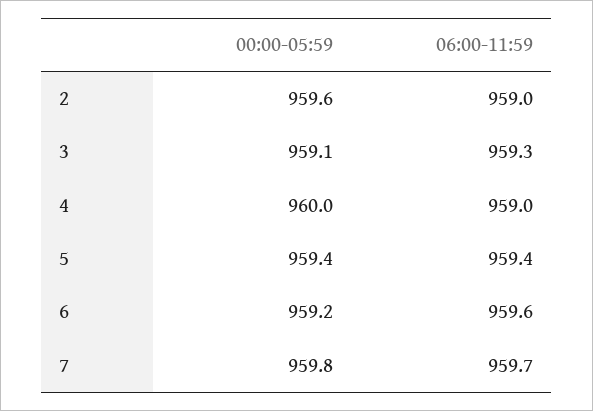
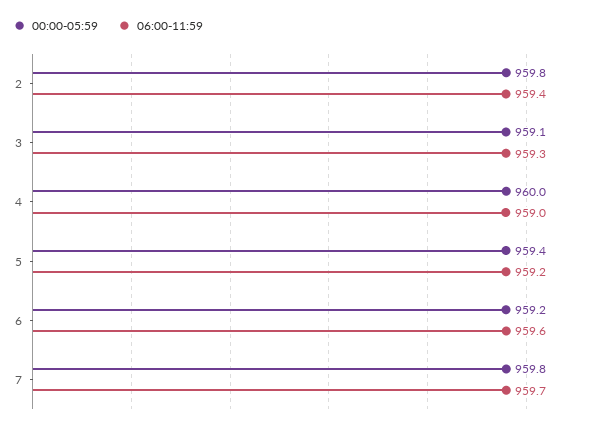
  {
    "00:00-05:59": {
-     "2": 959.6,
+     "2": 959.8,
      "3": 959.1,
      "4": 960,
      "5": 959.4,
      "6": 959.2,
      "7": 959.8
    },
    "06:00-11:59": {
-     "2": 959,
+     "2": 959.4,
      "3": 959.3,
      "4": 959,
-     "5": 959.4,
+     "5": 959.2,
      "6": 959.6,
      "7": 959.7
    }
  }

